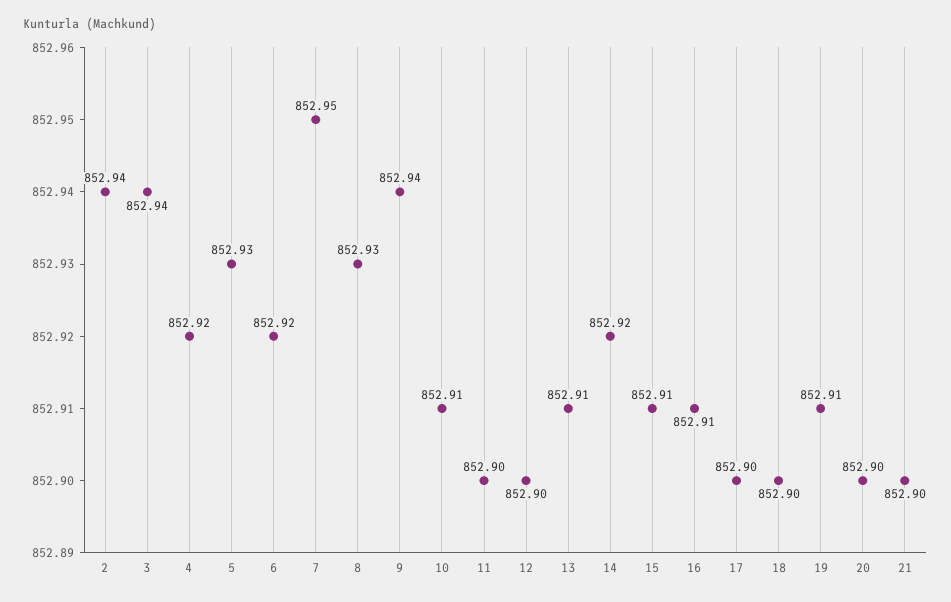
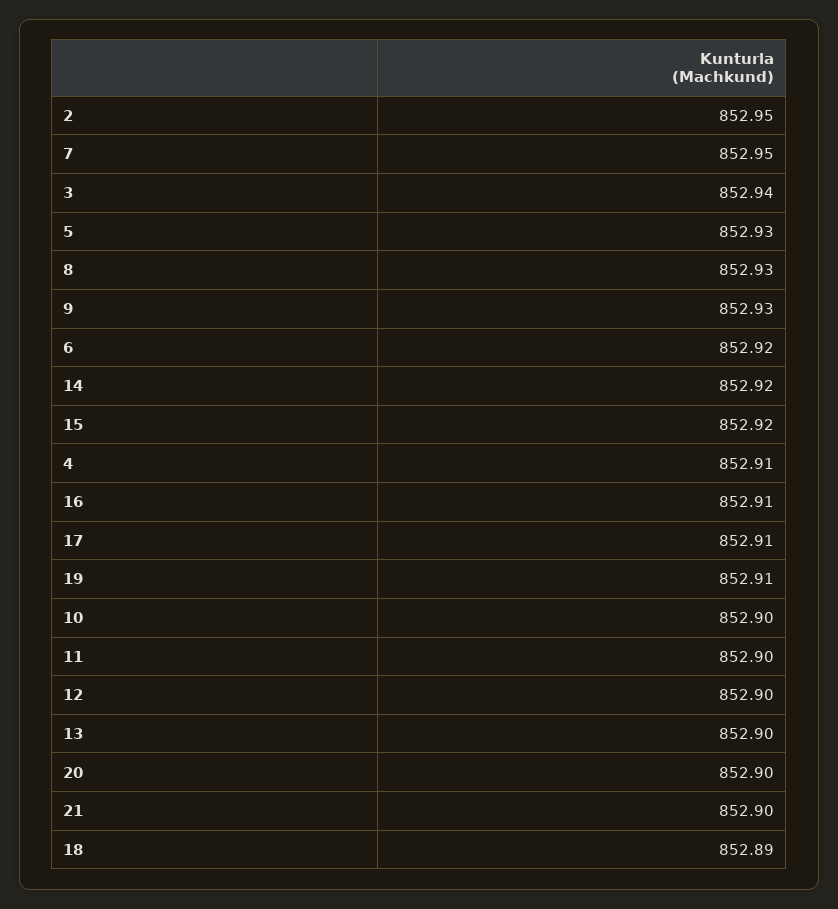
  {
-   "2": 852.94,
+   "2": 852.95,
    "3": 852.94,
-   "4": 852.92,
+   "4": 852.91,
    "5": 852.93,
    "6": 852.92,
    "7": 852.95,
    "8": 852.93,
-   "9": 852.94,
+   "9": 852.93,
-   "10": 852.91,
+   "10": 852.9,
    "11": 852.9,
    "12": 852.9,
-   "13": 852.91,
+   "13": 852.9,
    "14": 852.92,
-   "15": 852.91,
+   "15": 852.92,
    "16": 852.91,
-   "17": 852.9,
+   "17": 852.91,
-   "18": 852.9,
+   "18": 852.89,
    "19": 852.91,
    "20": 852.9,
    "21": 852.9
  }

